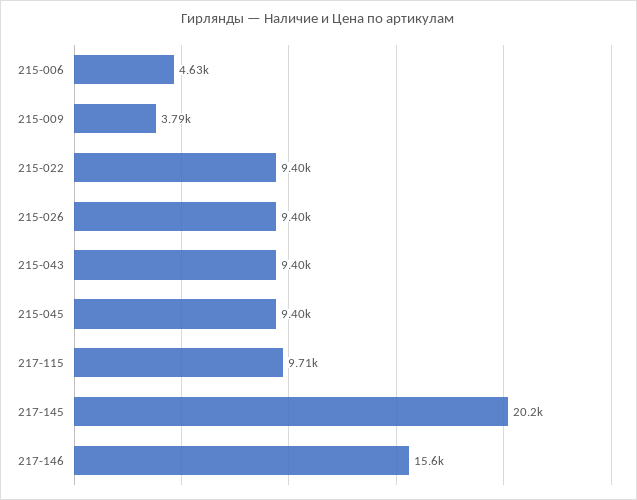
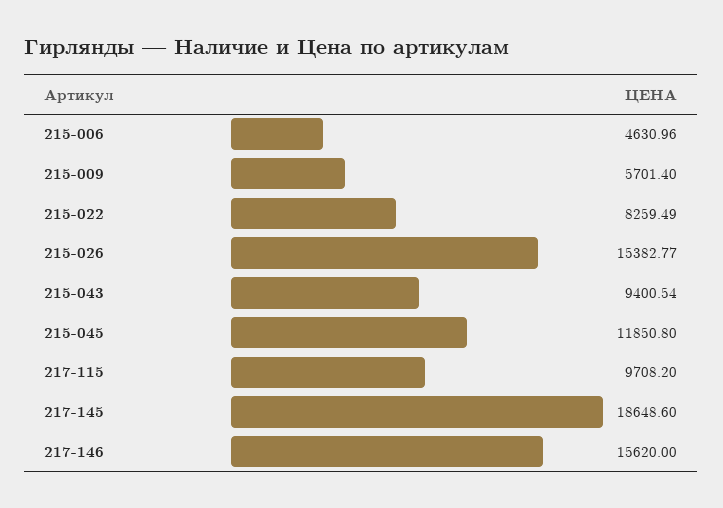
  {
    "215-006": 4630.96,
-   "215-009": 3790,
+   "215-009": 5701.4,
-   "215-022": 9400,
+   "215-022": 8259.49,
-   "215-026": 9400,
+   "215-026": 15382.77,
    "215-043": 9400.54,
-   "215-045": 9400,
+   "215-045": 11850.8,
    "217-115": 9708.2,
-   "217-145": 20200,
+   "217-145": 18648.6,
    "217-146": 15620
  }

